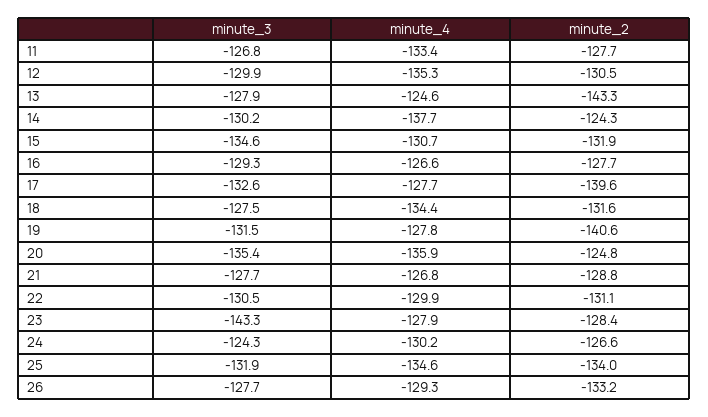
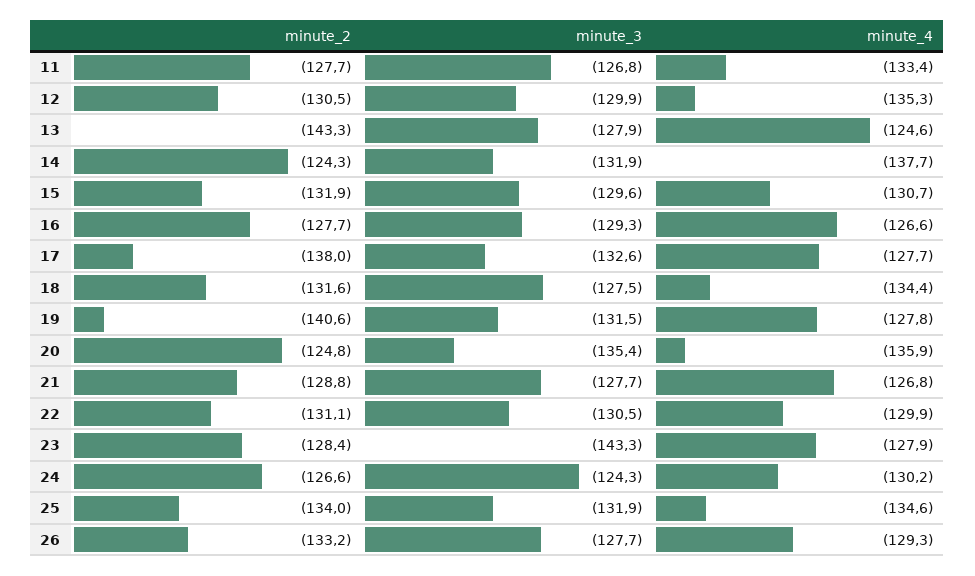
  {
    "minute_3": {
      "11": -126.8,
      "12": -129.9,
      "13": -127.9,
-     "14": -130.2,
+     "14": -131.9,
-     "15": -134.6,
+     "15": -129.6,
      "16": -129.3,
      "17": -132.6,
      "18": -127.5,
      "19": -131.5,
      "20": -135.4,
      "21": -127.7,
      "22": -130.5,
      "23": -143.3,
      "24": -124.3,
      "25": -131.9,
      "26": -127.7
    },
    "minute_4": {
      "11": -133.4,
      "12": -135.3,
      "13": -124.6,
      "14": -137.7,
      "15": -130.7,
      "16": -126.6,
      "17": -127.7,
      "18": -134.4,
      "19": -127.8,
      "20": -135.9,
      "21": -126.8,
      "22": -129.9,
      "23": -127.9,
      "24": -130.2,
      "25": -134.6,
      "26": -129.3
    },
    "minute_2": {
      "11": -127.7,
      "12": -130.5,
      "13": -143.3,
      "14": -124.3,
      "15": -131.9,
      "16": -127.7,
-     "17": -139.6,
+     "17": -138,
      "18": -131.6,
      "19": -140.6,
      "20": -124.8,
      "21": -128.8,
      "22": -131.1,
      "23": -128.4,
      "24": -126.6,
      "25": -134,
      "26": -133.2
    }
  }

